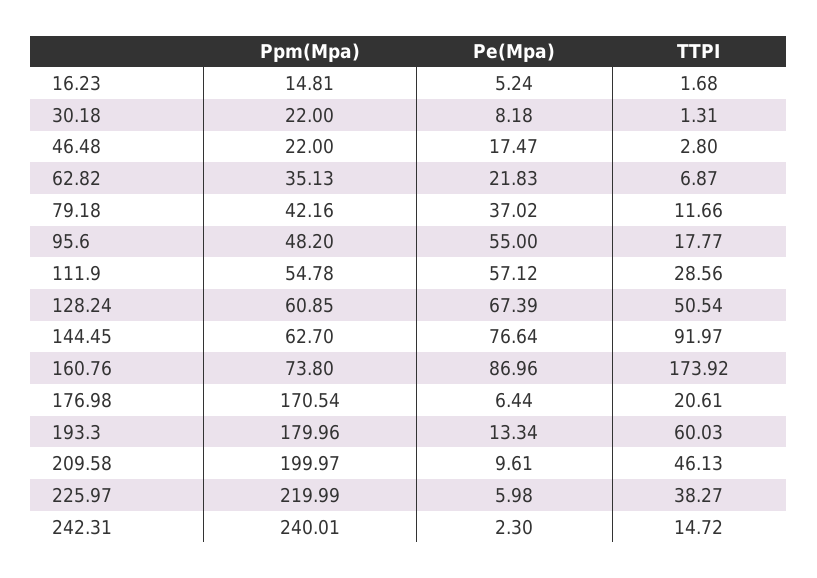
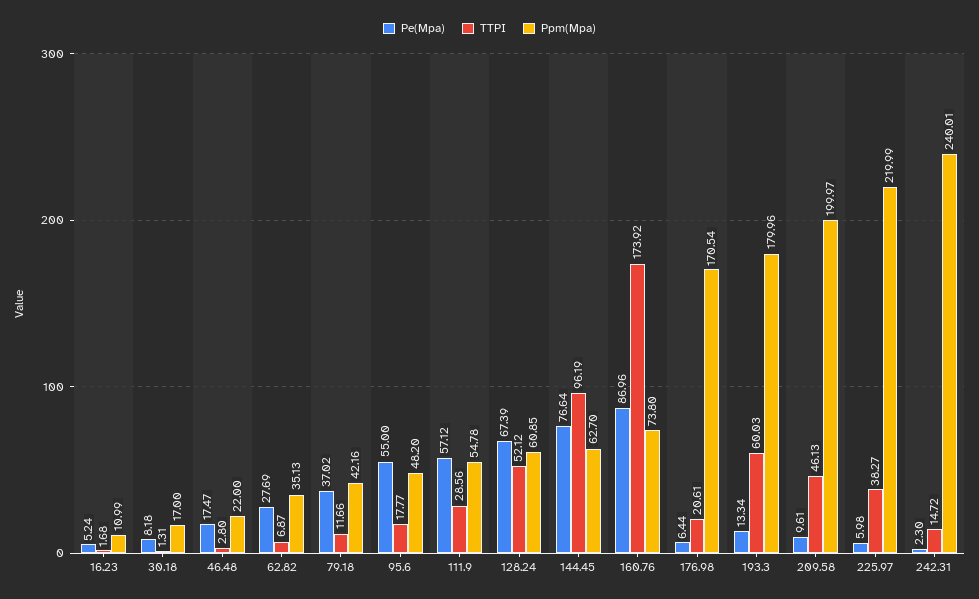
  {
    "Ppm(Mpa)": {
-     "16.23": 14.81,
+     "16.23": 10.99,
-     "30.18": 22,
+     "30.18": 17,
      "46.48": 22,
      "62.82": 35.13,
      "79.18": 42.16,
      "95.6": 48.2,
      "111.9": 54.78,
      "128.24": 60.85,
      "144.45": 62.7,
      "160.76": 73.8,
      "176.98": 170.54,
      "193.3": 179.96,
      "209.58": 199.97,
      "225.97": 219.99,
      "242.31": 240.01
    },
    "Pe(Mpa)": {
      "16.23": 5.24,
      "30.18": 8.18,
      "46.48": 17.47,
-     "62.82": 21.83,
+     "62.82": 27.69,
      "79.18": 37.02,
      "95.6": 55,
      "111.9": 57.12,
      "128.24": 67.39,
      "144.45": 76.64,
      "160.76": 86.96,
      "176.98": 6.44,
      "193.3": 13.34,
      "209.58": 9.61,
      "225.97": 5.98,
      "242.31": 2.3
    },
    "TTPI": {
      "16.23": 1.68,
      "30.18": 1.31,
      "46.48": 2.8,
      "62.82": 6.87,
      "79.18": 11.66,
      "95.6": 17.77,
      "111.9": 28.56,
-     "128.24": 50.54,
+     "128.24": 52.12,
-     "144.45": 91.97,
+     "144.45": 96.19,
      "160.76": 173.92,
      "176.98": 20.61,
      "193.3": 60.03,
      "209.58": 46.13,
      "225.97": 38.27,
      "242.31": 14.72
    }
  }

